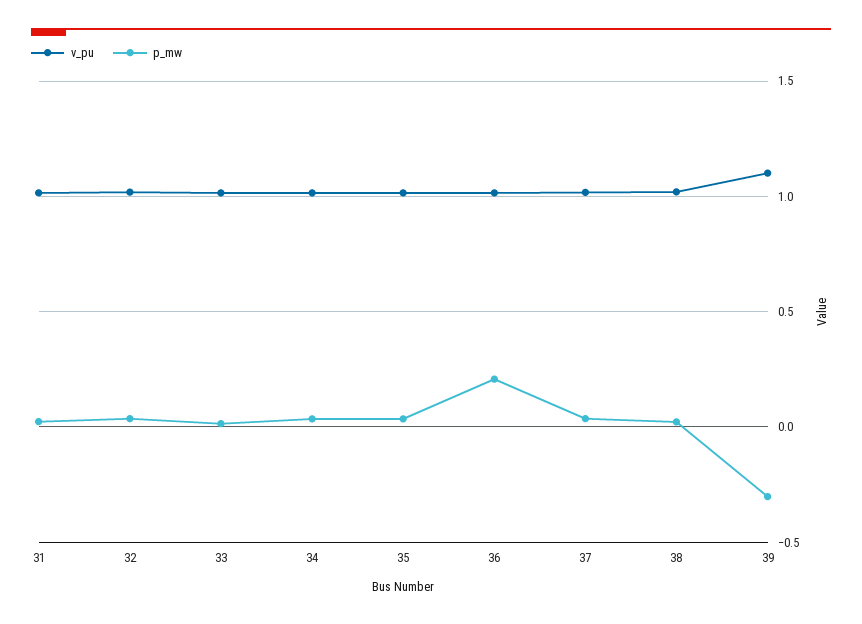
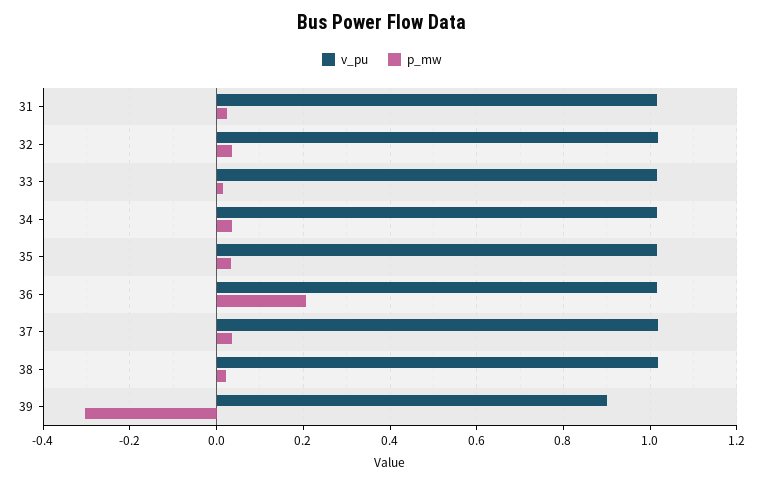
  {
    "v_pu": {
      "31": 1.02,
      "32": 1.02,
      "33": 1.02,
      "34": 1.02,
      "35": 1.02,
      "36": 1.02,
      "37": 1.02,
      "38": 1.02,
-     "39": 1.1
+     "39": 0.9
    },
    "p_mw": {
      "31": 0.02,
      "32": 0.04,
      "33": 0.02,
      "34": 0.04,
      "35": 0.04,
      "36": 0.2,
      "37": 0.04,
      "38": 0.02,
      "39": -0.3
    }
  }

